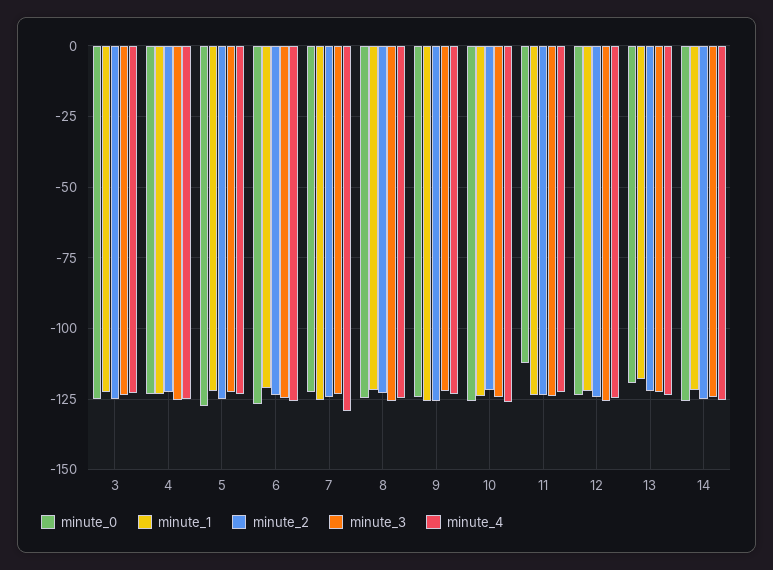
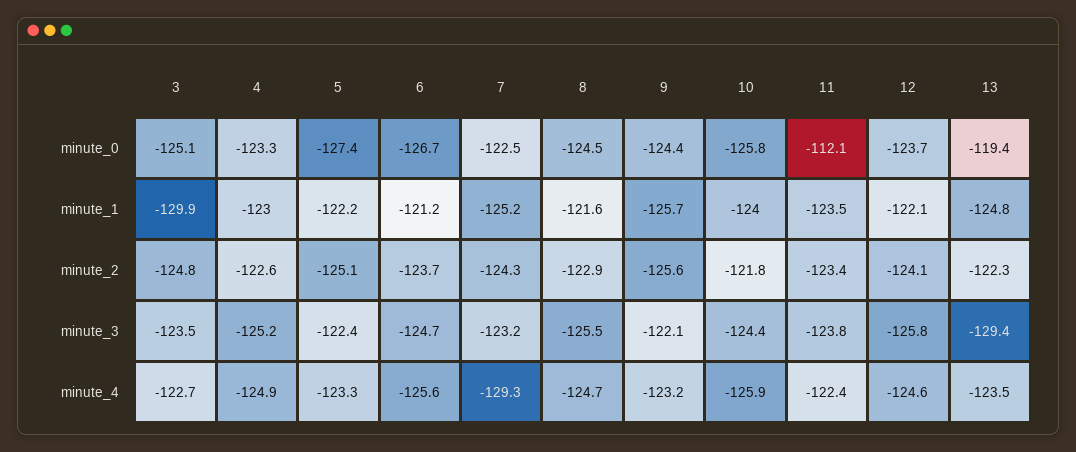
  {
    "minute_0": {
      "3": -125.1,
      "4": -123.3,
      "5": -127.4,
      "6": -126.7,
      "7": -122.5,
      "8": -124.5,
      "9": -124.4,
      "10": -125.8,
      "11": -112.1,
      "12": -123.7,
-     "13": -119.4,
+     "13": -119.4
-     "14": -125
    },
    "minute_1": {
-     "3": -122.5,
+     "3": -129.9,
      "4": -123,
      "5": -122.2,
      "6": -121.2,
      "7": -125.2,
      "8": -121.6,
      "9": -125.7,
      "10": -124,
      "11": -123.5,
      "12": -122.1,
-     "13": -117.5,
+     "13": -124.8
-     "14": -122.5
    },
    "minute_2": {
      "3": -124.8,
      "4": -122.6,
      "5": -125.1,
      "6": -123.7,
      "7": -124.3,
      "8": -122.9,
      "9": -125.6,
      "10": -121.8,
      "11": -123.4,
      "12": -124.1,
-     "13": -122.3,
+     "13": -122.3
-     "14": -125
    },
    "minute_3": {
      "3": -123.5,
      "4": -125.2,
      "5": -122.4,
      "6": -124.7,
      "7": -123.2,
      "8": -125.5,
      "9": -122.1,
      "10": -124.4,
      "11": -123.8,
      "12": -125.8,
-     "13": -122.5,
+     "13": -129.4
-     "14": -125
    },
    "minute_4": {
      "3": -122.7,
      "4": -124.9,
      "5": -123.3,
      "6": -125.6,
      "7": -129.3,
      "8": -124.7,
      "9": -123.2,
      "10": -125.9,
      "11": -122.4,
      "12": -124.6,
-     "13": -123.5,
+     "13": -123.5
-     "14": -125
    }
  }

